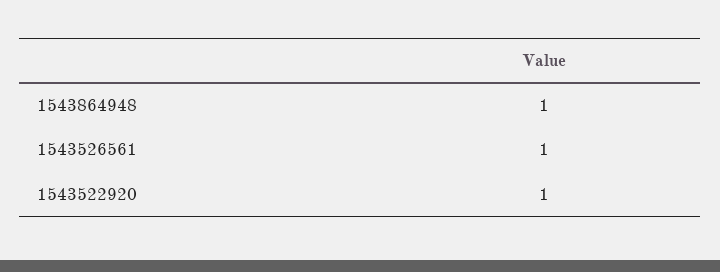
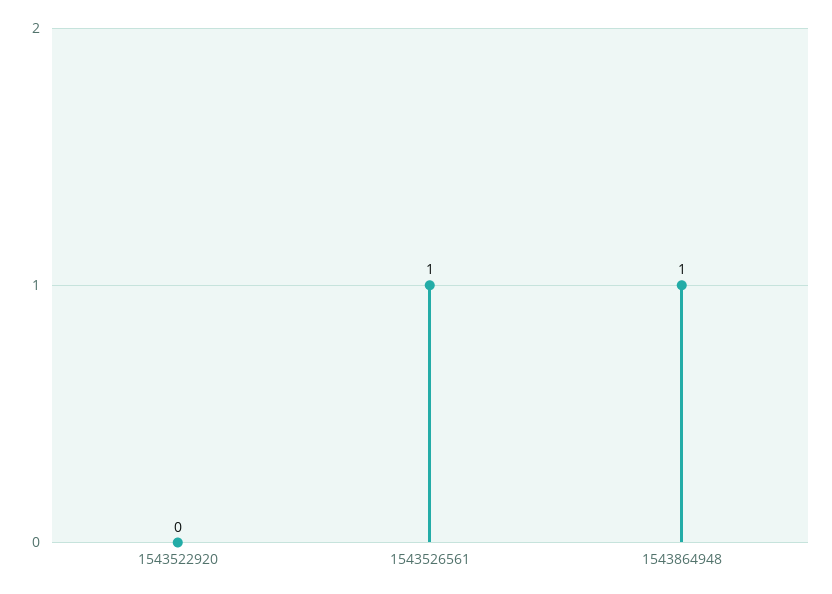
  {
    "1543864948": 1,
    "1543526561": 1,
-   "1543522920": 1
+   "1543522920": 0
  }

